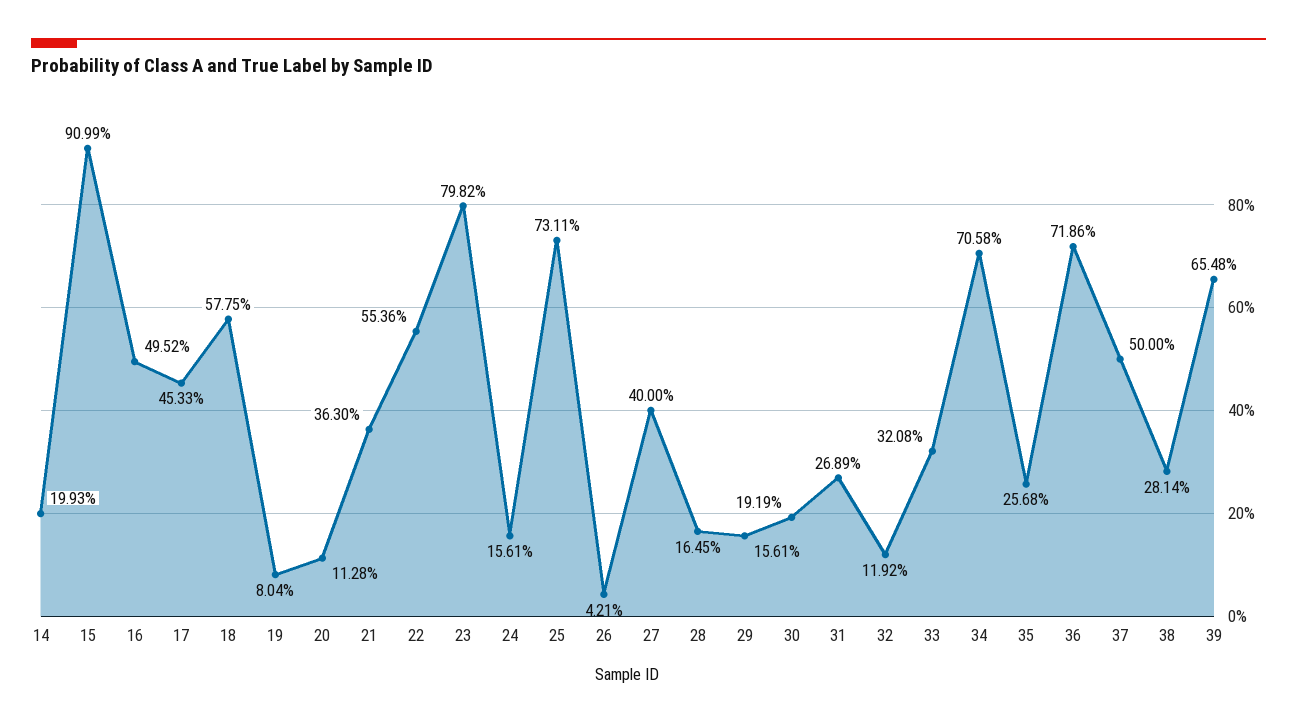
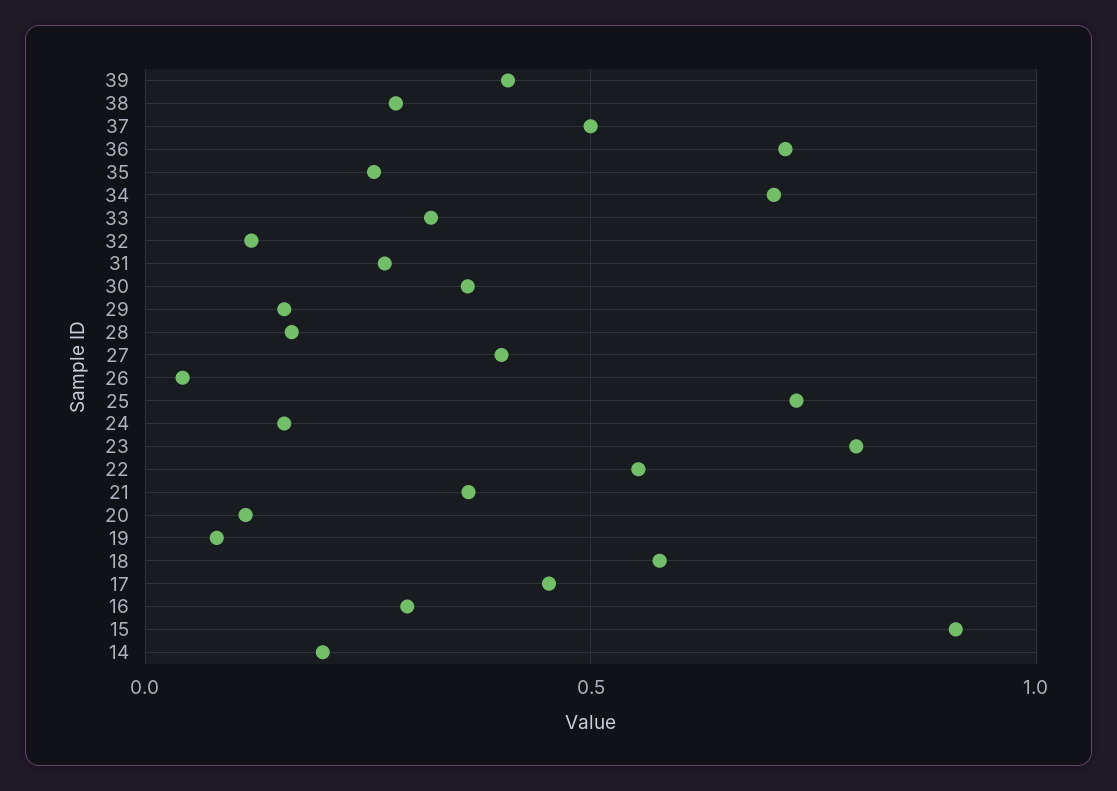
  {
    "14": 0.1993,
    "15": 0.9099,
-   "16": 0.4952,
+   "16": 0.3,
    "17": 0.4533,
    "18": 0.5775,
    "19": 0.0804,
    "20": 0.1128,
    "21": 0.363,
    "22": 0.5536,
    "23": 0.7982,
    "24": 0.1561,
    "25": 0.7311,
    "26": 0.0421,
    "27": 0.4,
    "28": 0.1645,
    "29": 0.1561,
-   "30": 0.1919,
+   "30": 0.35,
    "31": 0.2689,
    "32": 0.1192,
    "33": 0.3208,
    "34": 0.7058,
    "35": 0.2568,
    "36": 0.7186,
    "37": 0.5,
    "38": 0.2814,
-   "39": 0.6548
+   "39": 0.4
  }

